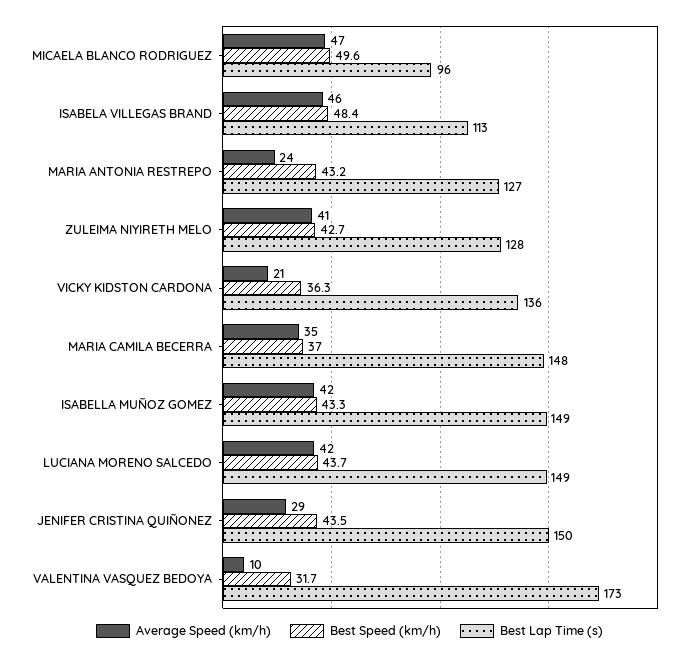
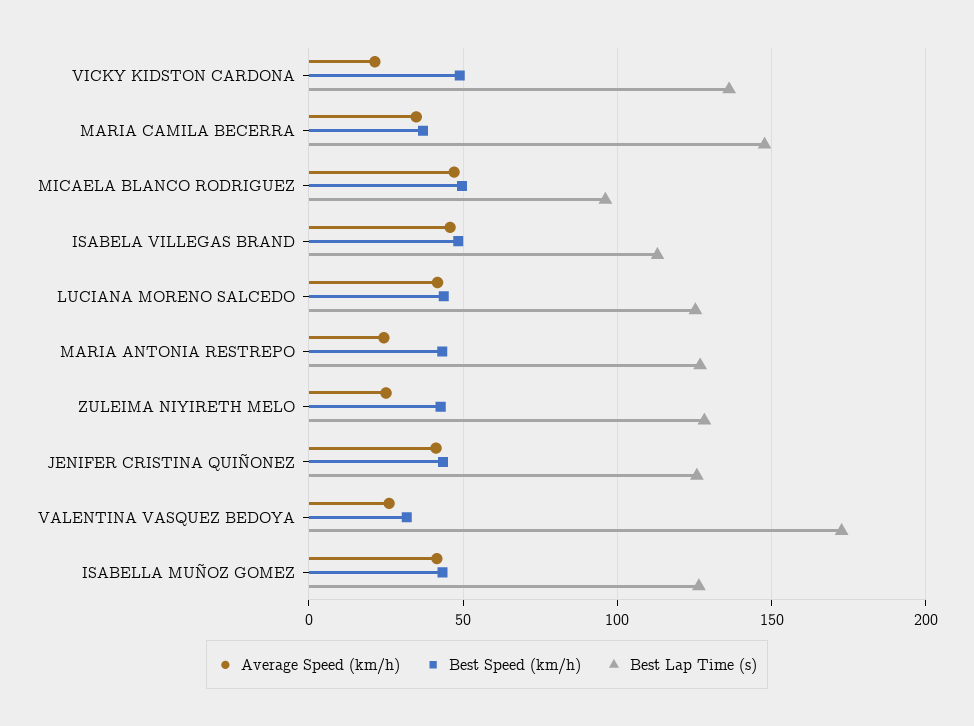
  {
    "Average Speed (km/h)": {
      "MICAELA BLANCO RODRIGUEZ": 47,
      "ISABELA VILLEGAS BRAND": 46,
      "MARIA ANTONIA RESTREPO": 24,
-     "ZULEIMA NIYIRETH MELO": 41,
+     "ZULEIMA NIYIRETH MELO": 25,
      "VICKY KIDSTON CARDONA": 21,
      "MARIA CAMILA BECERRA": 35,
      "ISABELLA MUÑOZ GOMEZ": 42,
      "LUCIANA MORENO SALCEDO": 42,
-     "JENIFER CRISTINA QUIÑONEZ": 29,
+     "JENIFER CRISTINA QUIÑONEZ": 40,
-     "VALENTINA VASQUEZ BEDOYA": 10
+     "VALENTINA VASQUEZ BEDOYA": 25
    },
    "Best Speed (km/h)": {
      "MICAELA BLANCO RODRIGUEZ": 49.6,
      "ISABELA VILLEGAS BRAND": 48.4,
      "MARIA ANTONIA RESTREPO": 43.2,
      "ZULEIMA NIYIRETH MELO": 42.7,
-     "VICKY KIDSTON CARDONA": 36.3,
+     "VICKY KIDSTON CARDONA": 50,
      "MARIA CAMILA BECERRA": 37,
      "ISABELLA MUÑOZ GOMEZ": 43.3,
      "LUCIANA MORENO SALCEDO": 43.7,
      "JENIFER CRISTINA QUIÑONEZ": 43.5,
      "VALENTINA VASQUEZ BEDOYA": 31.7
    },
    "Best Lap Time (s)": {
      "MICAELA BLANCO RODRIGUEZ": 96,
      "ISABELA VILLEGAS BRAND": 113,
      "MARIA ANTONIA RESTREPO": 127,
      "ZULEIMA NIYIRETH MELO": 128,
      "VICKY KIDSTON CARDONA": 136,
      "MARIA CAMILA BECERRA": 148,
-     "ISABELLA MUÑOZ GOMEZ": 149,
+     "ISABELLA MUÑOZ GOMEZ": 125,
-     "LUCIANA MORENO SALCEDO": 149,
+     "LUCIANA MORENO SALCEDO": 125,
-     "JENIFER CRISTINA QUIÑONEZ": 150,
+     "JENIFER CRISTINA QUIÑONEZ": 125,
      "VALENTINA VASQUEZ BEDOYA": 173
    }
  }

